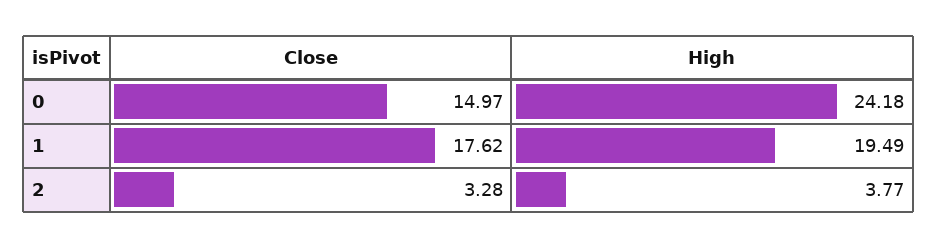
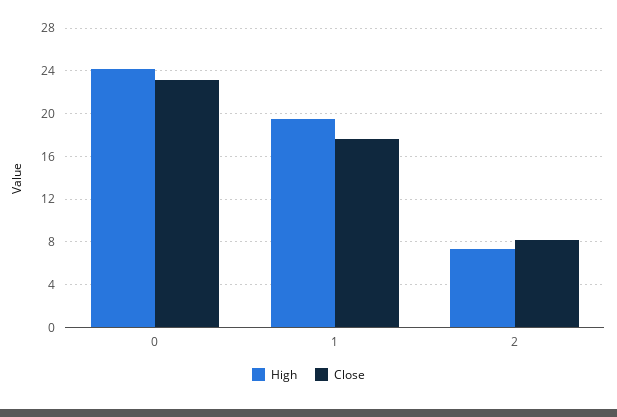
  {
    "Close": {
-     "0": 14.97,
+     "0": 23,
      "1": 17.62,
-     "2": 3.28
+     "2": 8
    },
    "High": {
      "0": 24.18,
      "1": 19.49,
-     "2": 3.77
+     "2": 7
    }
  }

